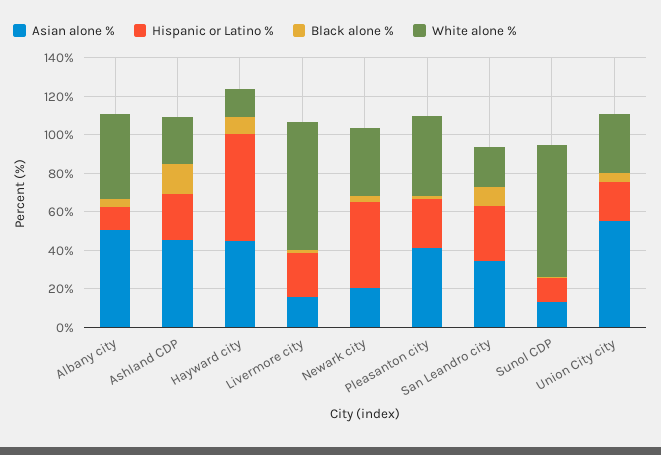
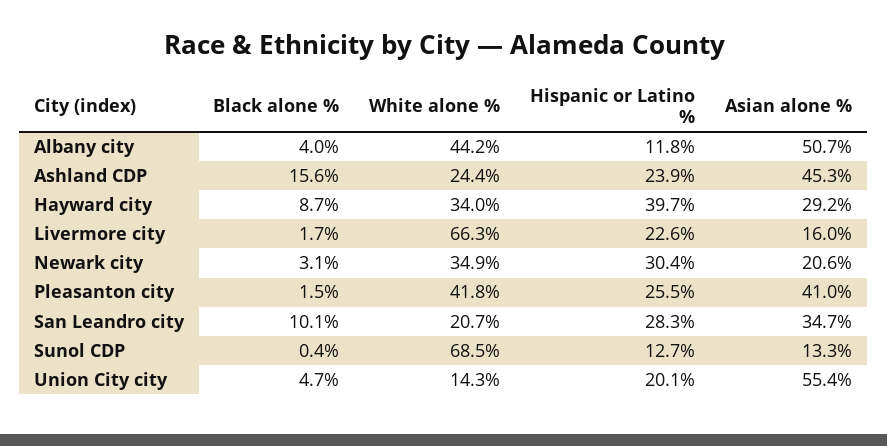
  {
    "Asian alone %": {
      "Albany city": 50.7,
      "Ashland CDP": 45.3,
-     "Hayward city": 45,
+     "Hayward city": 29.2,
      "Livermore city": 16,
      "Newark city": 20.6,
      "Pleasanton city": 41,
      "San Leandro city": 34.7,
      "Sunol CDP": 13.3,
      "Union City city": 55.4
    },
    "Hispanic or Latino %": {
      "Albany city": 11.8,
      "Ashland CDP": 23.9,
-     "Hayward city": 55,
+     "Hayward city": 39.7,
      "Livermore city": 22.6,
-     "Newark city": 45,
+     "Newark city": 30.4,
      "Pleasanton city": 25.5,
      "San Leandro city": 28.3,
      "Sunol CDP": 12.7,
      "Union City city": 20.1
    },
    "Black alone %": {
      "Albany city": 4,
      "Ashland CDP": 15.6,
      "Hayward city": 8.7,
      "Livermore city": 1.7,
      "Newark city": 3.1,
      "Pleasanton city": 1.5,
      "San Leandro city": 10.1,
      "Sunol CDP": 0.4,
      "Union City city": 4.7
    },
    "White alone %": {
      "Albany city": 44.2,
      "Ashland CDP": 24.4,
-     "Hayward city": 15,
+     "Hayward city": 34,
      "Livermore city": 66.3,
      "Newark city": 34.9,
      "Pleasanton city": 41.8,
      "San Leandro city": 20.7,
      "Sunol CDP": 68.5,
-     "Union City city": 30
+     "Union City city": 14.3
    }
  }

